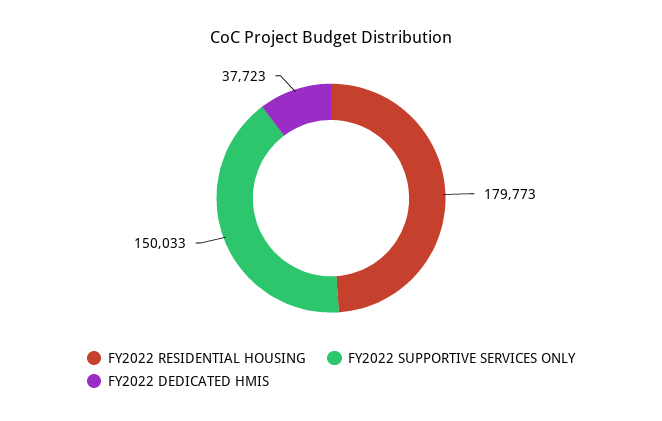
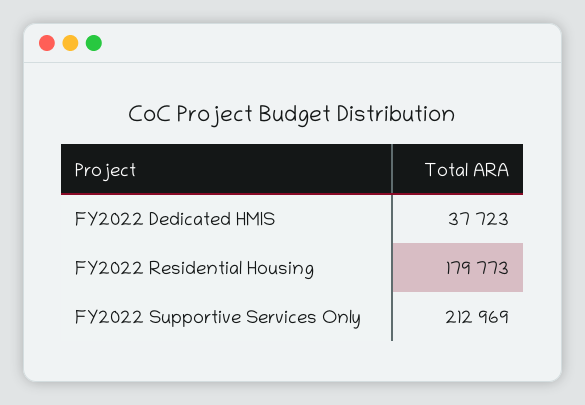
  {
    "FY2022 RESIDENTIAL HOUSING": 179773,
-   "FY2022 SUPPORTIVE SERVICES ONLY": 150033,
+   "FY2022 SUPPORTIVE SERVICES ONLY": 212969,
    "FY2022 DEDICATED HMIS": 37723
  }

